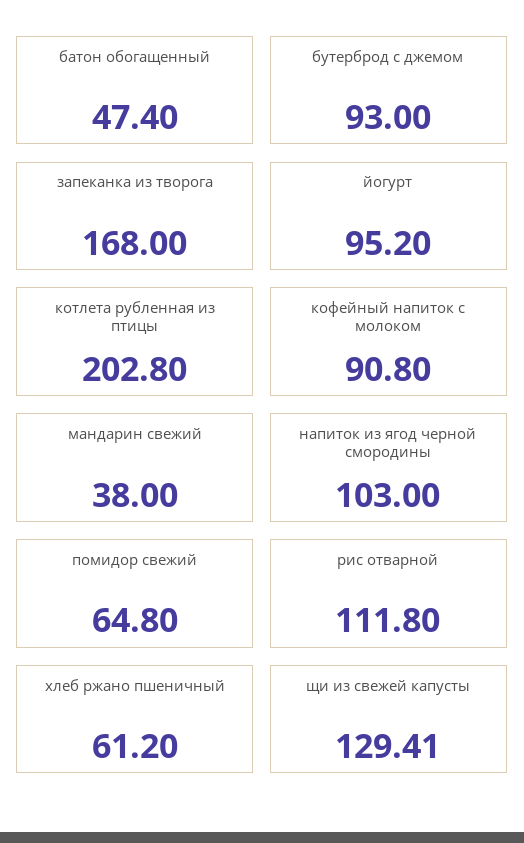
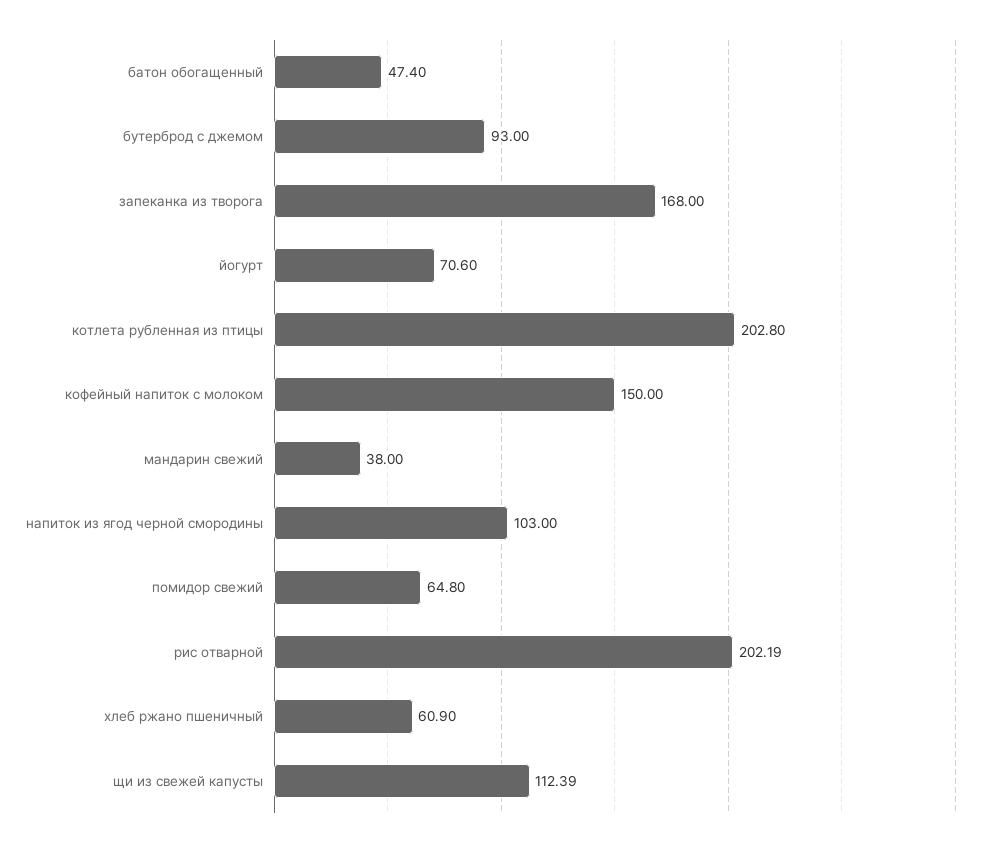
  {
    "батон обогащенный": 47.4,
    "бутерброд с джемом": 93,
    "запеканка из творога": 168,
-   "йогурт": 95.2,
+   "йогурт": 70.6,
    "котлета рубленная из птицы": 202.8,
-   "кофейный напиток с молоком": 90.8,
+   "кофейный напиток с молоком": 150,
    "мандарин свежий": 38,
    "напиток из ягод черной смородины": 103,
    "помидор свежий": 64.8,
-   "рис отварной": 111.8,
+   "рис отварной": 202.19,
-   "хлеб ржано пшеничный": 61.2,
+   "хлеб ржано пшеничный": 60.9,
-   "щи из свежей капусты": 129.41
+   "щи из свежей капусты": 112.39
  }

